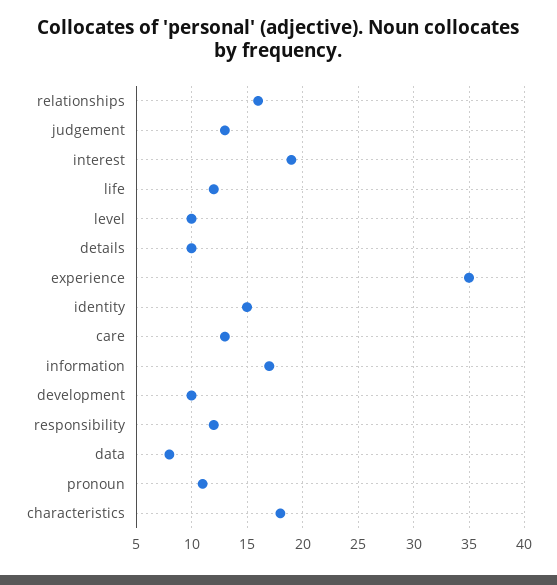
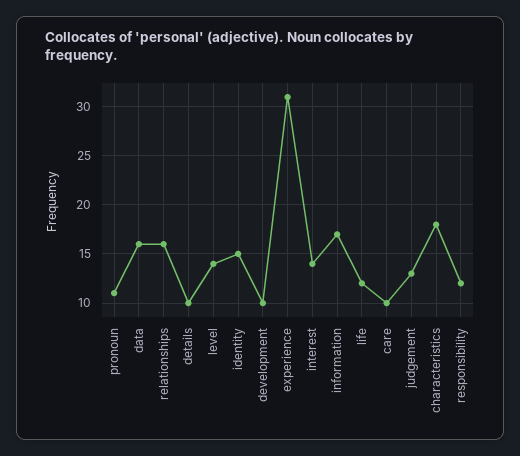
  {
    "relationships": 16,
    "judgement": 13,
-   "interest": 19,
+   "interest": 14,
    "life": 12,
-   "level": 10,
+   "level": 14,
    "details": 10,
-   "experience": 35,
+   "experience": 31,
    "identity": 15,
-   "care": 13,
+   "care": 10,
    "information": 17,
    "development": 10,
    "responsibility": 12,
-   "data": 8,
+   "data": 16,
    "pronoun": 11,
    "characteristics": 18
  }

